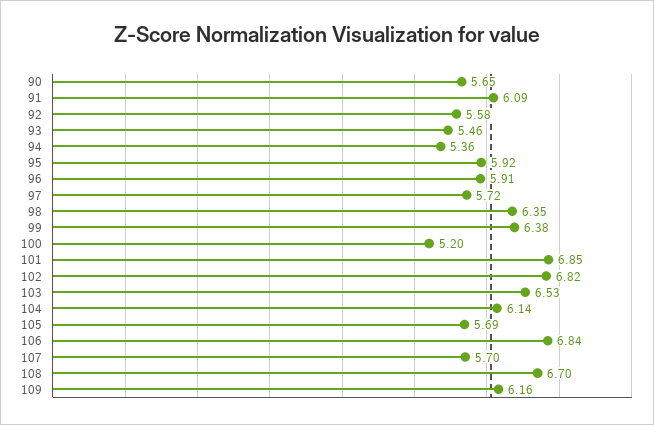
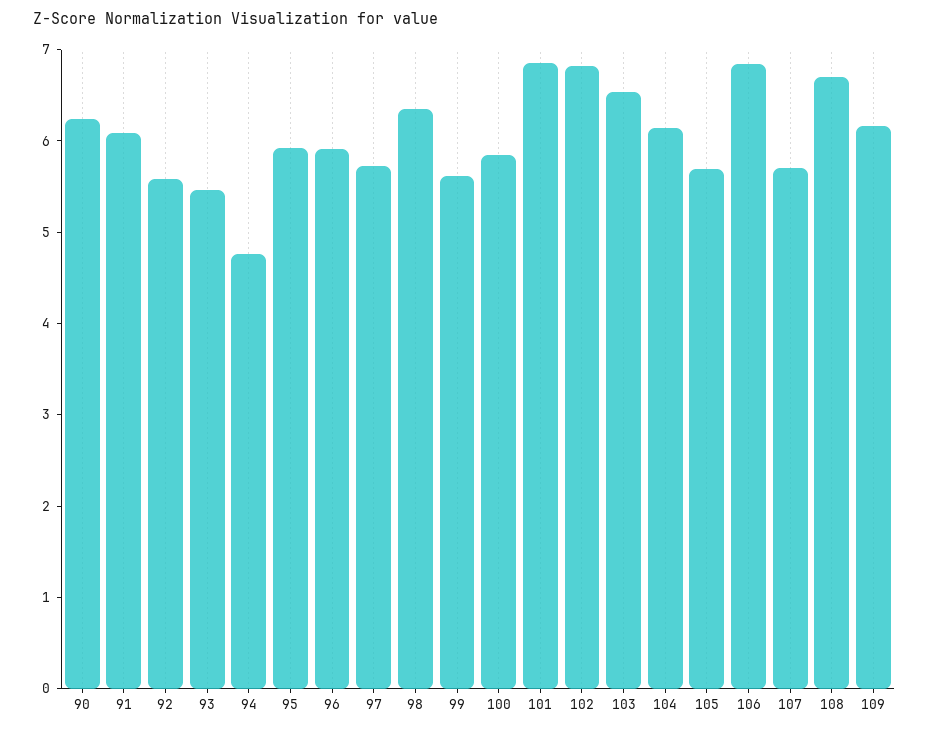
  {
-   "90": 5.65,
+   "90": 6.2,
    "91": 6.09,
    "92": 5.58,
    "93": 5.46,
-   "94": 5.36,
+   "94": 4.8,
    "95": 5.92,
    "96": 5.91,
    "97": 5.72,
    "98": 6.35,
-   "99": 6.38,
+   "99": 5.6,
-   "100": 5.2,
+   "100": 5.8,
    "101": 6.85,
    "102": 6.82,
    "103": 6.53,
    "104": 6.14,
    "105": 5.69,
    "106": 6.84,
    "107": 5.7,
    "108": 6.7,
    "109": 6.16
  }

